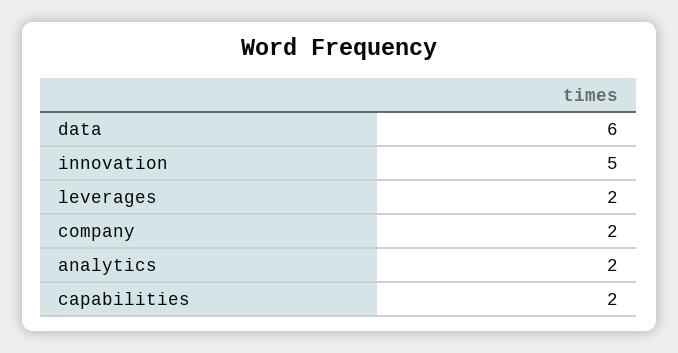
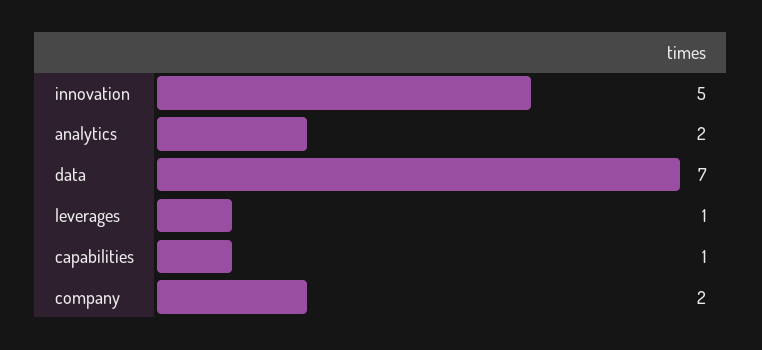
  {
-   "data": 6,
+   "data": 7,
    "innovation": 5,
-   "leverages": 2,
+   "leverages": 1,
    "company": 2,
    "analytics": 2,
-   "capabilities": 2
+   "capabilities": 1
  }

